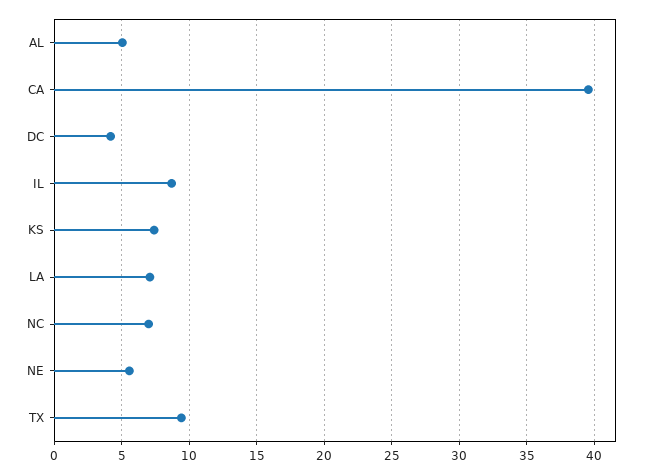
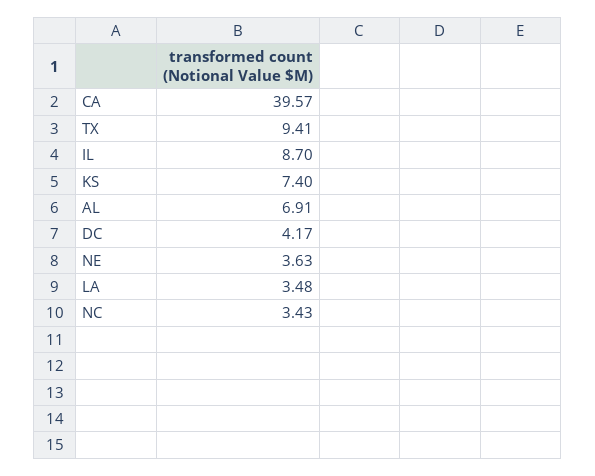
  {
-   "AL": 5,
+   "AL": 6.91,
    "CA": 39.57,
    "DC": 4.17,
    "IL": 8.7,
    "KS": 7.4,
-   "LA": 7,
+   "LA": 3.48,
-   "NC": 7,
+   "NC": 3.43,
-   "NE": 5.5,
+   "NE": 3.63,
    "TX": 9.41
  }

